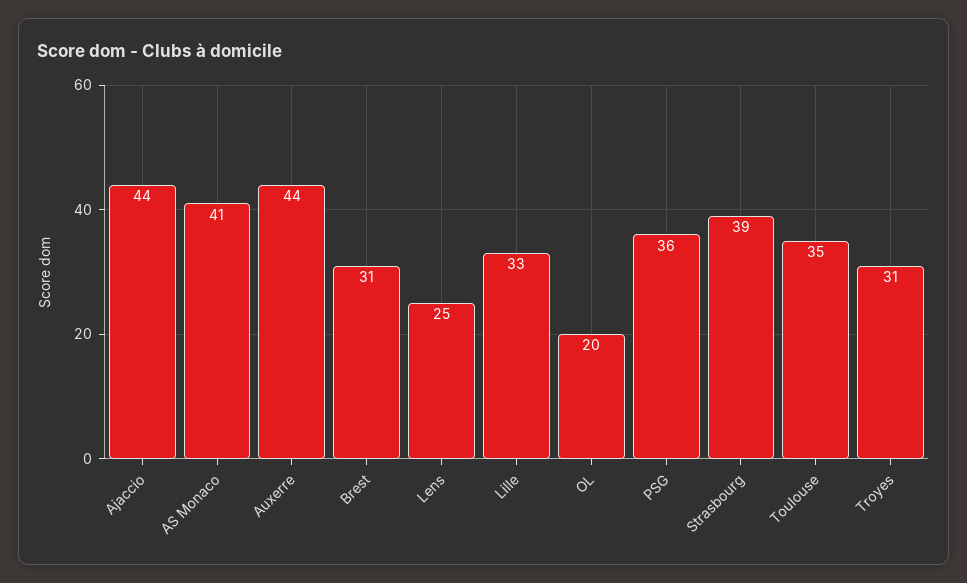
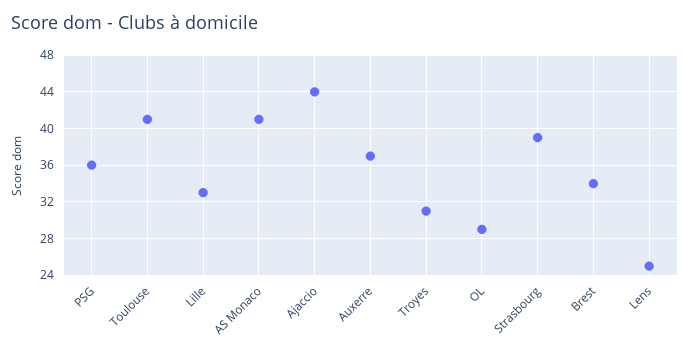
  {
    "Ajaccio": 44,
    "AS Monaco": 41,
-   "Auxerre": 44,
+   "Auxerre": 37,
-   "Brest": 31,
+   "Brest": 34,
    "Lens": 25,
    "Lille": 33,
-   "OL": 20,
+   "OL": 29,
    "PSG": 36,
    "Strasbourg": 39,
-   "Toulouse": 35,
+   "Toulouse": 41,
    "Troyes": 31
  }

